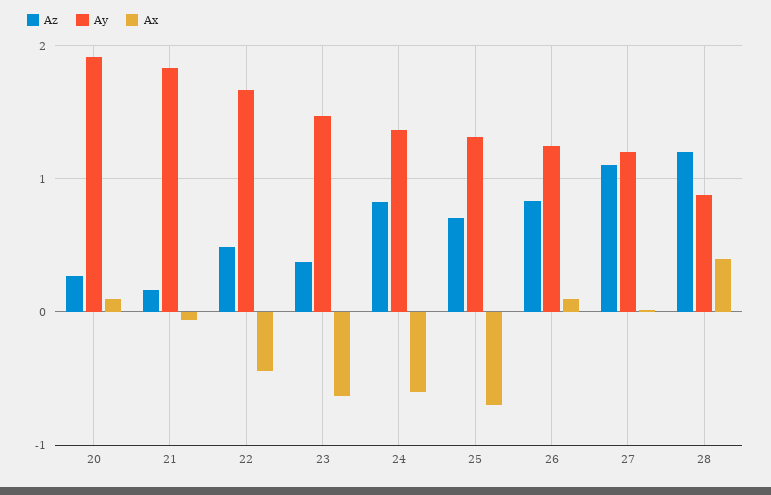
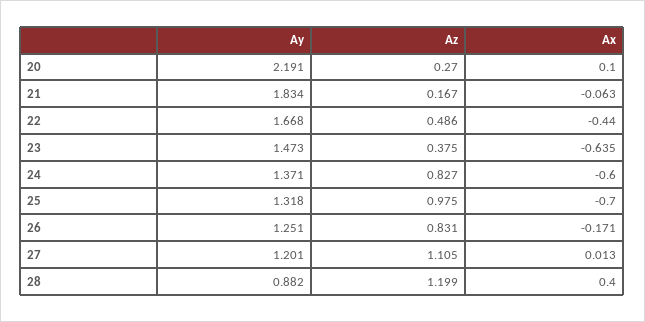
  {
    "Az": {
      "20": 0.27,
      "21": 0.167,
      "22": 0.486,
      "23": 0.375,
      "24": 0.827,
-     "25": 0.7,
+     "25": 0.975,
      "26": 0.831,
      "27": 1.105,
      "28": 1.199
    },
    "Ay": {
-     "20": 1.9,
+     "20": 2.191,
      "21": 1.834,
      "22": 1.668,
      "23": 1.473,
      "24": 1.371,
      "25": 1.318,
      "26": 1.251,
      "27": 1.201,
      "28": 0.882
    },
    "Ax": {
      "20": 0.1,
      "21": -0.063,
      "22": -0.44,
      "23": -0.635,
      "24": -0.6,
      "25": -0.7,
-     "26": 0.1,
+     "26": -0.171,
      "27": 0.013,
      "28": 0.4
    }
  }

